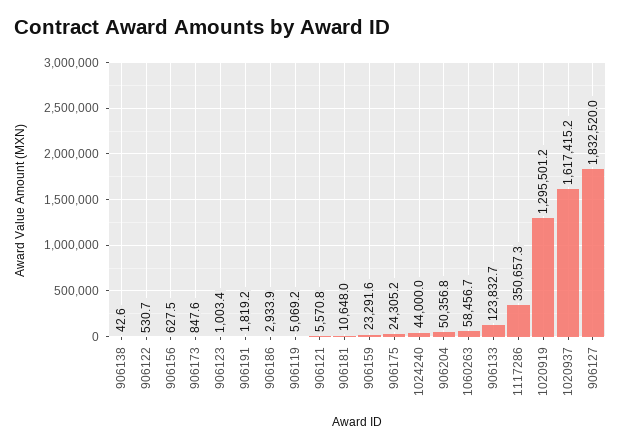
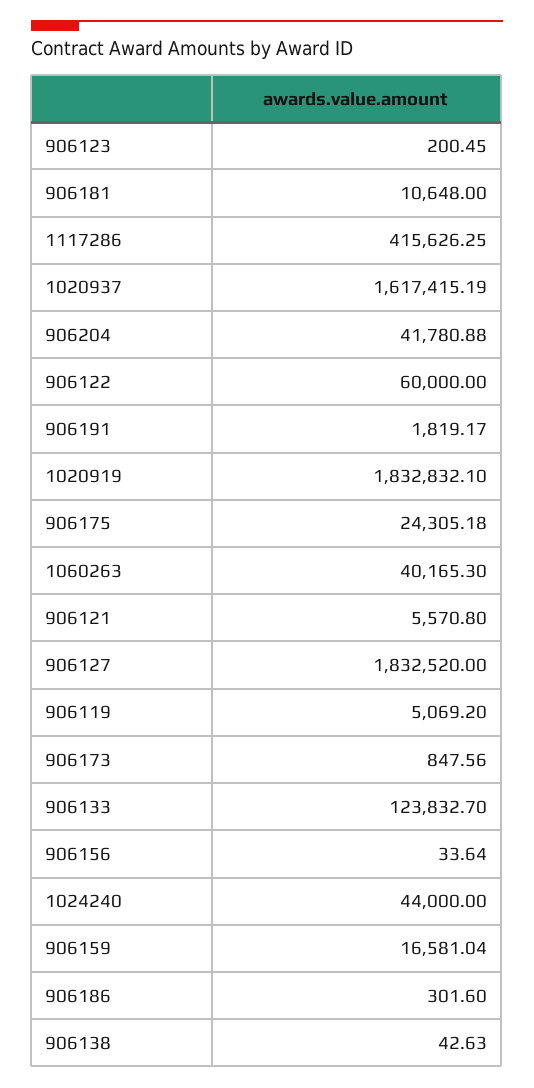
  {
    "906138": 42.63,
-   "906122": 530.7,
+   "906122": 60000,
-   "906156": 627.5,
+   "906156": 33.64,
    "906173": 847.56,
-   "906123": 1003.4,
+   "906123": 200.45,
    "906191": 1819.17,
-   "906186": 2933.9,
+   "906186": 301.6,
    "906119": 5069.2,
    "906121": 5570.8,
    "906181": 10648,
-   "906159": 23291.6,
+   "906159": 16581.04,
    "906175": 24305.18,
    "1024240": 44000,
-   "906204": 50356.8,
+   "906204": 41780.88,
-   "1060263": 58456.7,
+   "1060263": 40165.3,
    "906133": 123832.7,
-   "1117286": 350657.3,
+   "1117286": 415626.25,
-   "1020919": 1295501.2,
+   "1020919": 1832832.1,
    "1020937": 1617415.19,
    "906127": 1832520
  }

